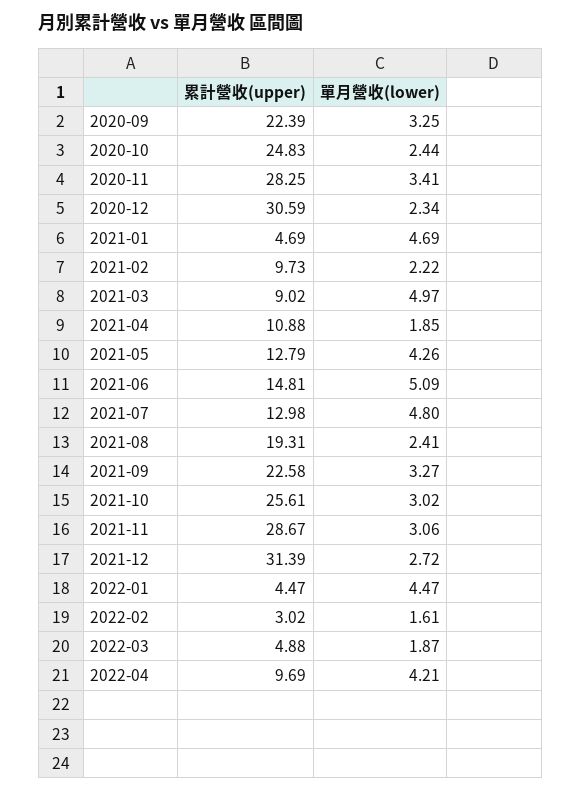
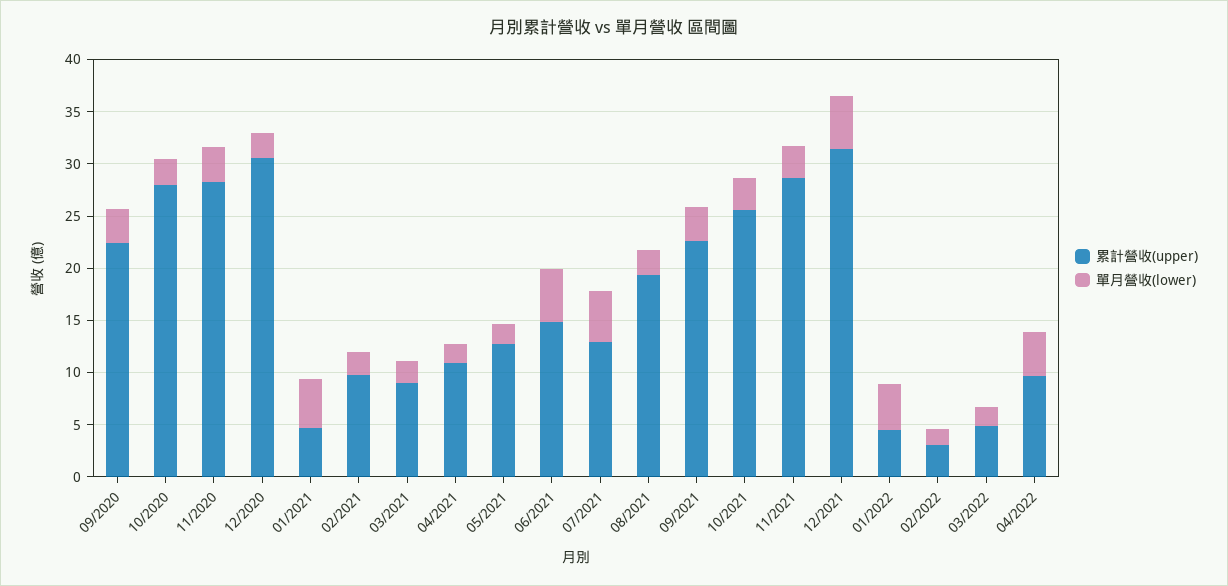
  {
    "累計營收(upper)": {
      "2020-09": 22.39,
-     "2020-10": 24.83,
+     "2020-10": 28,
      "2020-11": 28.25,
      "2020-12": 30.59,
      "2021-01": 4.69,
      "2021-02": 9.73,
      "2021-03": 9.02,
      "2021-04": 10.88,
      "2021-05": 12.79,
      "2021-06": 14.81,
      "2021-07": 12.98,
      "2021-08": 19.31,
      "2021-09": 22.58,
      "2021-10": 25.61,
      "2021-11": 28.67,
      "2021-12": 31.39,
      "2022-01": 4.47,
      "2022-02": 3.02,
      "2022-03": 4.88,
      "2022-04": 9.69
    },
    "單月營收(lower)": {
      "2020-09": 3.25,
      "2020-10": 2.44,
      "2020-11": 3.41,
      "2020-12": 2.34,
      "2021-01": 4.69,
      "2021-02": 2.22,
-     "2021-03": 4.97,
+     "2021-03": 2,
      "2021-04": 1.85,
-     "2021-05": 4.26,
+     "2021-05": 2,
      "2021-06": 5.09,
      "2021-07": 4.8,
      "2021-08": 2.41,
      "2021-09": 3.27,
      "2021-10": 3.02,
      "2021-11": 3.06,
-     "2021-12": 2.72,
+     "2021-12": 5,
      "2022-01": 4.47,
      "2022-02": 1.61,
      "2022-03": 1.87,
      "2022-04": 4.21
    }
  }

